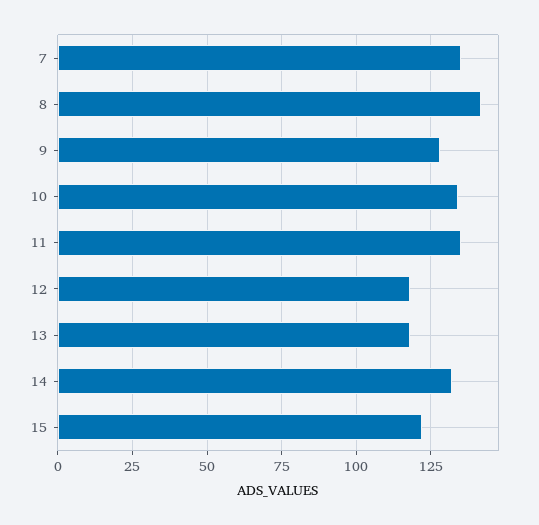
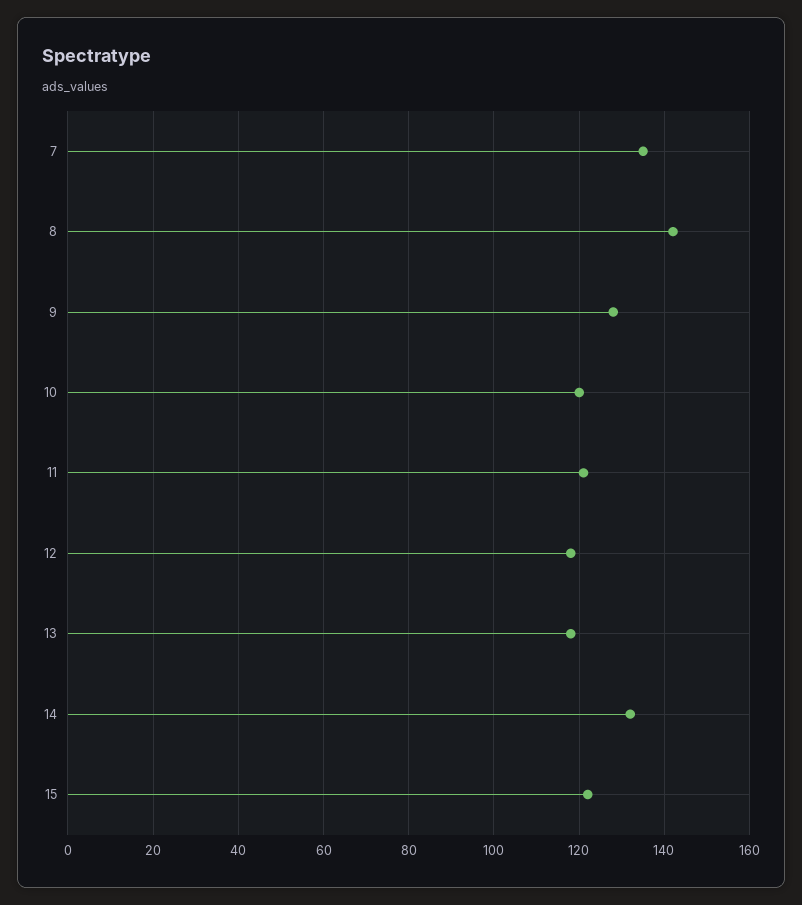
  {
    "7": 135,
    "8": 140,
    "9": 130,
-   "10": 135,
+   "10": 120,
-   "11": 135,
+   "11": 120,
    "12": 120,
    "13": 120,
    "14": 130,
    "15": 120
  }

